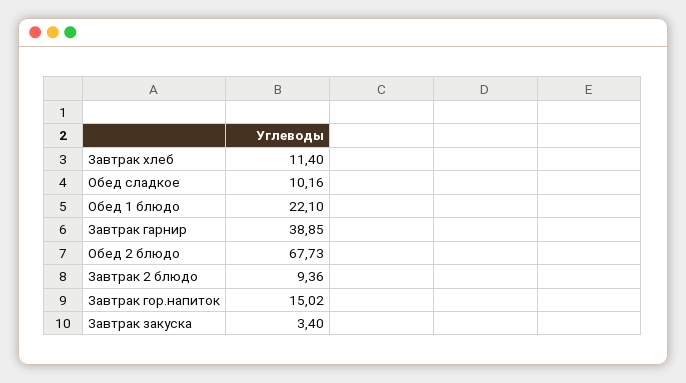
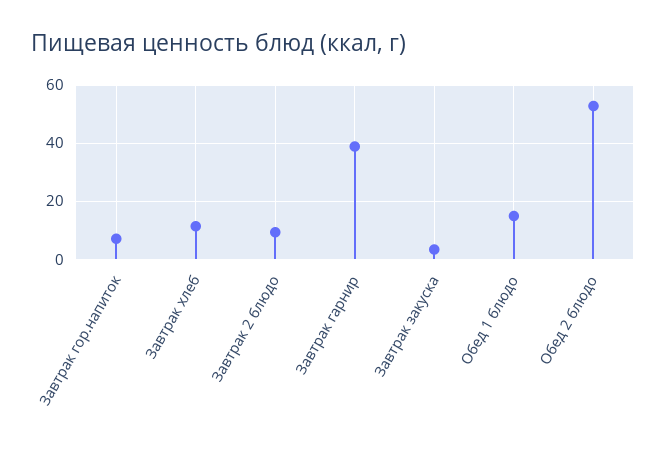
  {
    "Завтрак хлеб": 11.4,
-   "Обед сладкое": 10.16,
-   "Обед 1 блюдо": 22.1,
+   "Обед 1 блюдо": 15,
    "Завтрак гарнир": 38.85,
-   "Обед 2 блюдо": 67.73,
+   "Обед 2 блюдо": 52.5,
    "Завтрак 2 блюдо": 9.36,
-   "Завтрак гор.напиток": 15.02,
+   "Завтрак гор.напиток": 7.5,
    "Завтрак закуска": 3.4
  }

